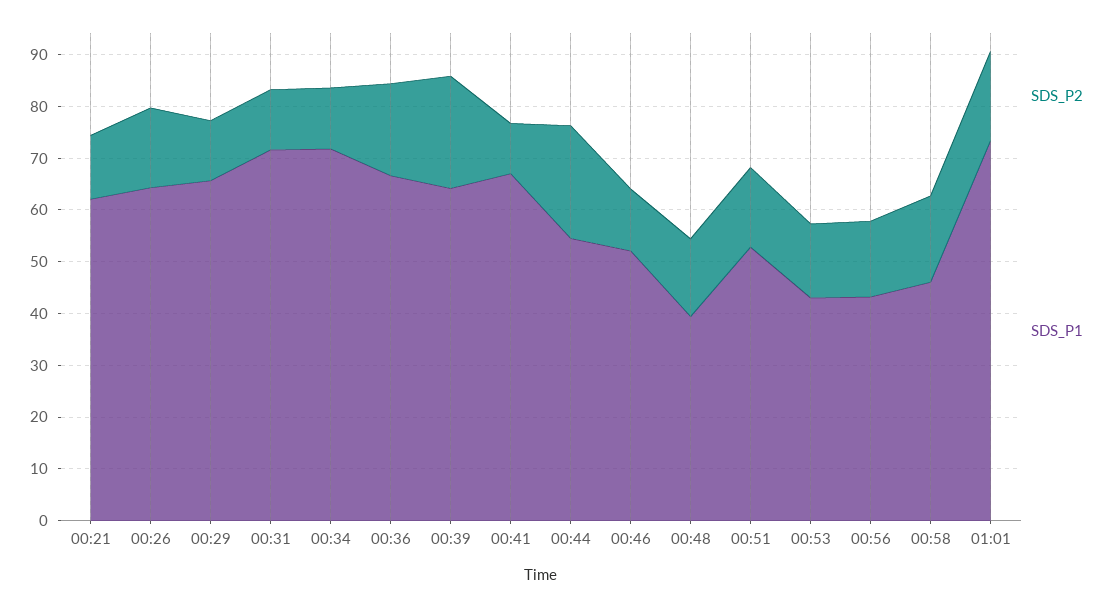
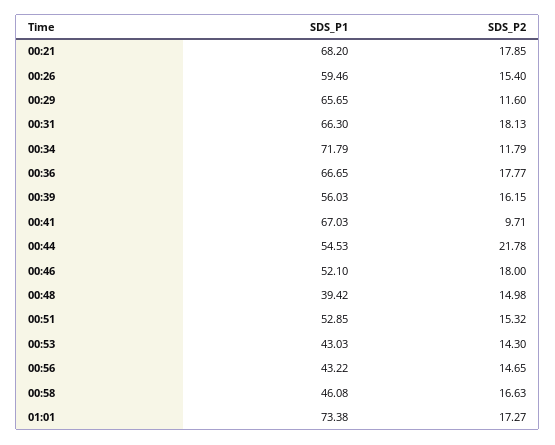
  {
    "SDS_P2": {
-     "00:21": 12,
+     "00:21": 17.85,
      "00:26": 15.4,
      "00:29": 11.6,
-     "00:31": 12,
+     "00:31": 18.13,
      "00:34": 11.79,
      "00:36": 17.77,
-     "00:39": 22,
+     "00:39": 16.15,
      "00:41": 9.71,
      "00:44": 21.78,
-     "00:46": 12,
+     "00:46": 18,
      "00:48": 14.98,
      "00:51": 15.32,
      "00:53": 14.3,
      "00:56": 14.65,
      "00:58": 16.63,
      "01:01": 17.27
    },
    "SDS_P1": {
-     "00:21": 62,
+     "00:21": 68.2,
-     "00:26": 64,
+     "00:26": 59.46,
      "00:29": 65.65,
-     "00:31": 72,
+     "00:31": 66.3,
      "00:34": 71.79,
      "00:36": 66.65,
-     "00:39": 64,
+     "00:39": 56.03,
      "00:41": 67.03,
      "00:44": 54.53,
      "00:46": 52.1,
      "00:48": 39.42,
      "00:51": 52.85,
      "00:53": 43.03,
      "00:56": 43.22,
      "00:58": 46.08,
      "01:01": 73.38
    }
  }

